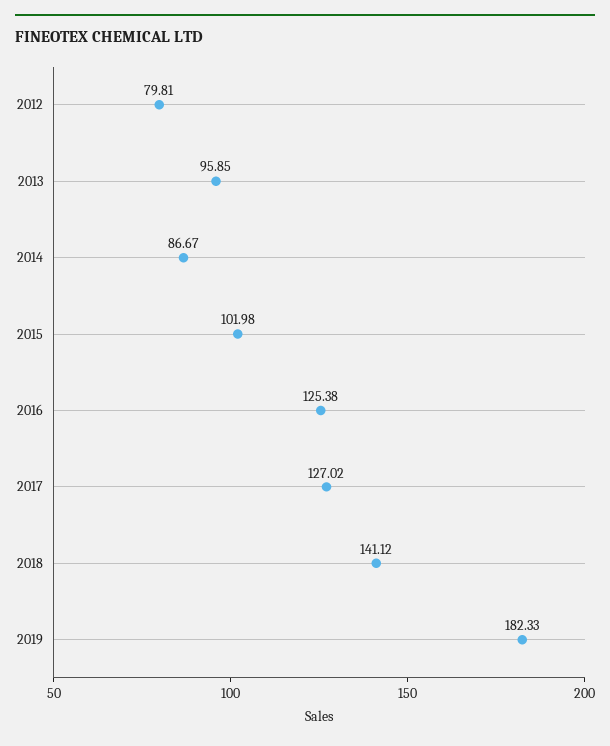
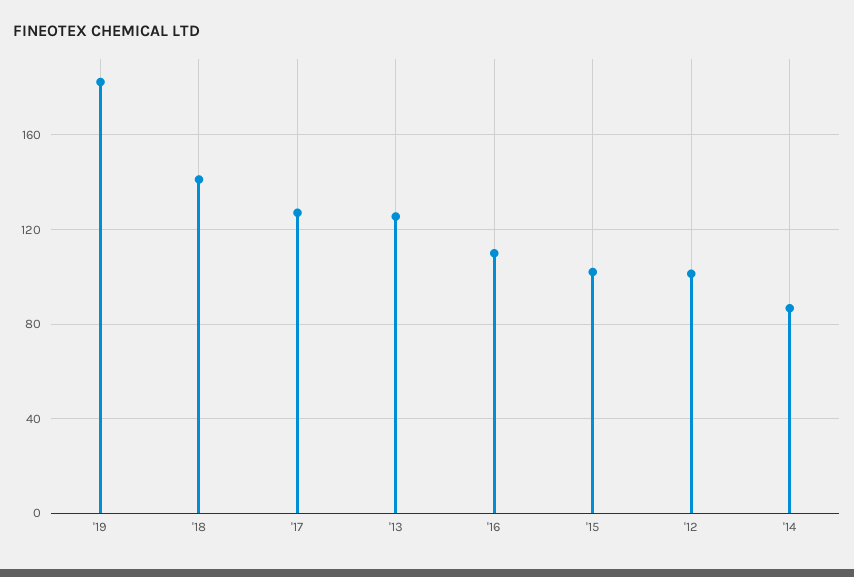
  {
-   "2012": 79.81,
+   "2012": 100,
-   "2013": 95.85,
+   "2013": 125,
    "2014": 86.67,
    "2015": 101.98,
-   "2016": 125.38,
+   "2016": 110,
    "2017": 127.02,
    "2018": 141.12,
    "2019": 182.33
  }

